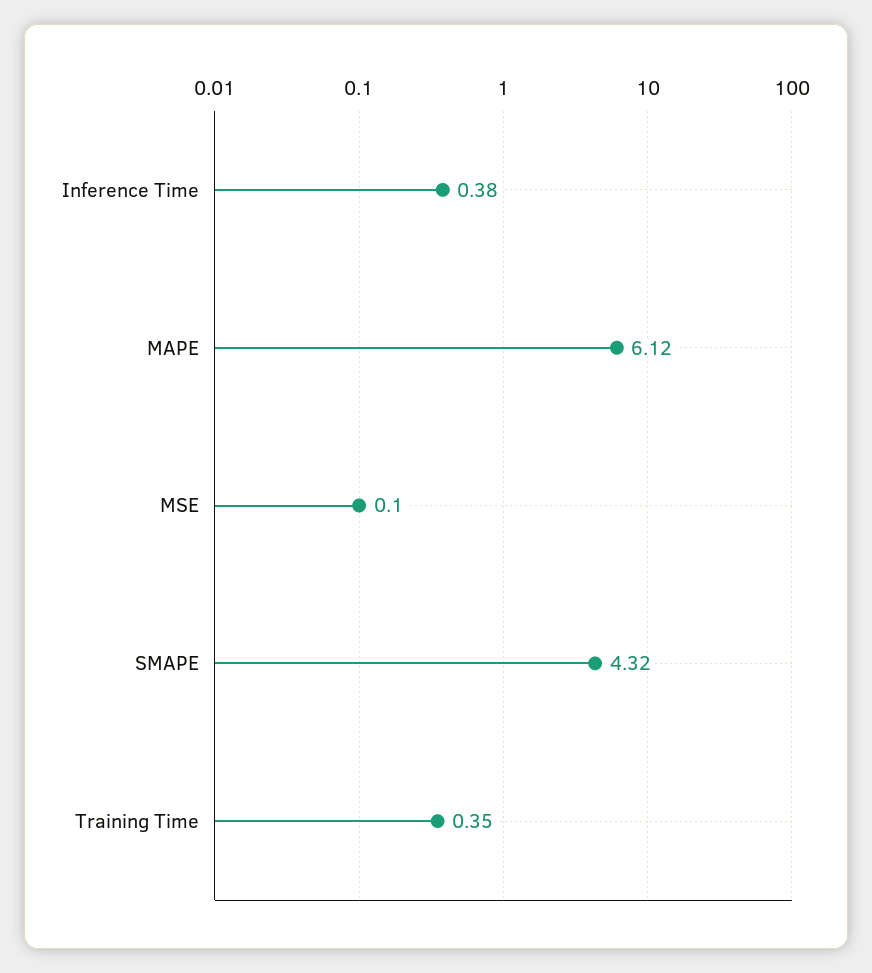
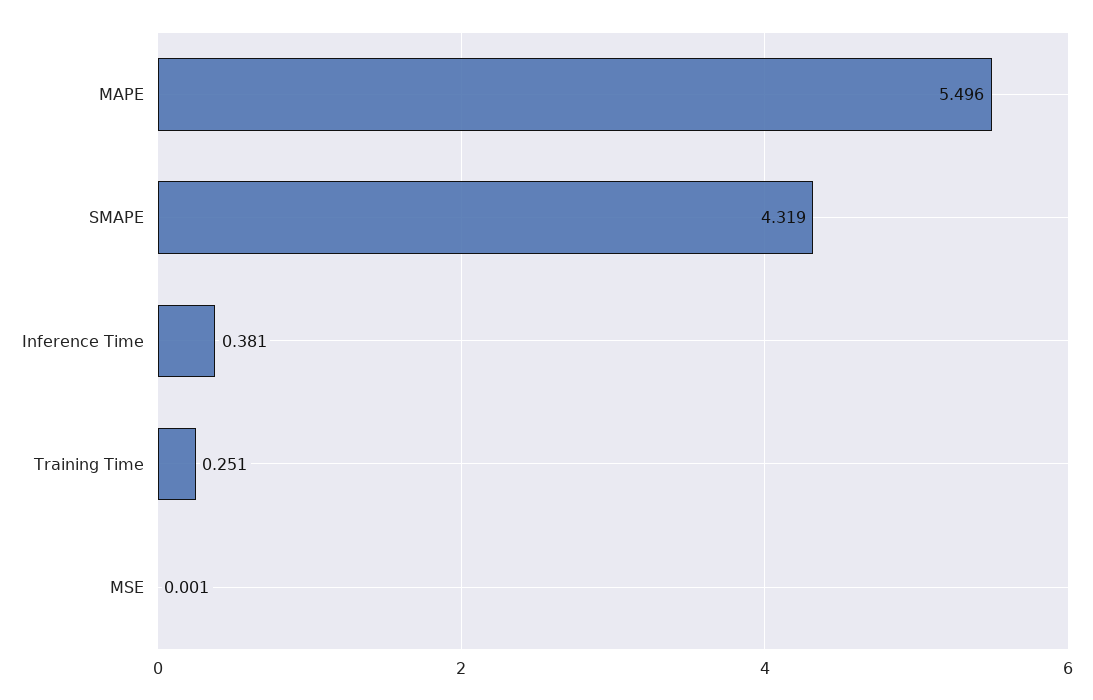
  {
    "Inference Time": 0.381,
-   "MAPE": 6.12,
+   "MAPE": 5.496,
-   "MSE": 0.1,
+   "MSE": 0.001,
    "SMAPE": 4.319,
-   "Training Time": 0.35
+   "Training Time": 0.251
  }

